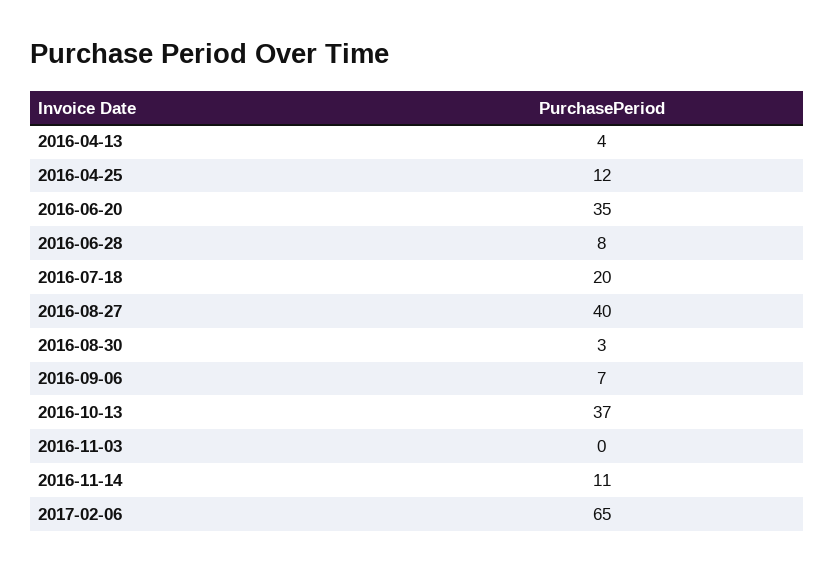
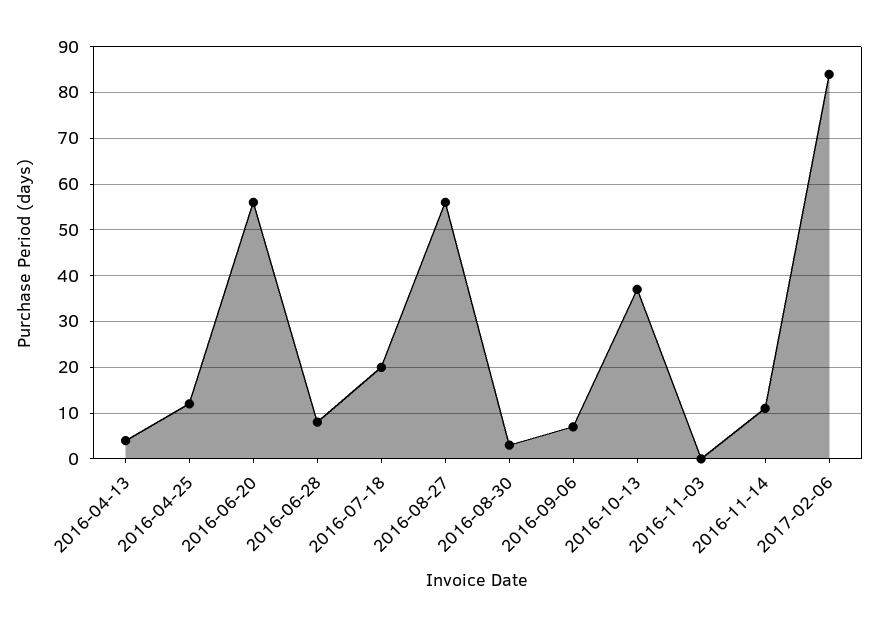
  {
    "2016-04-13": 4,
    "2016-04-25": 12,
-   "2016-06-20": 35,
+   "2016-06-20": 55,
    "2016-06-28": 8,
    "2016-07-18": 20,
-   "2016-08-27": 40,
+   "2016-08-27": 55,
    "2016-08-30": 3,
    "2016-09-06": 7,
    "2016-10-13": 37,
    "2016-11-03": 0,
    "2016-11-14": 11,
-   "2017-02-06": 65
+   "2017-02-06": 85
  }

